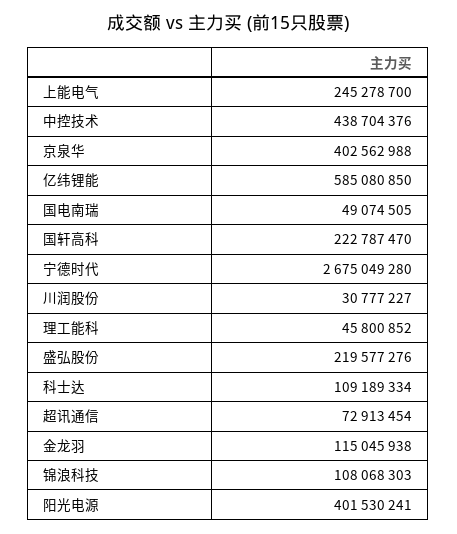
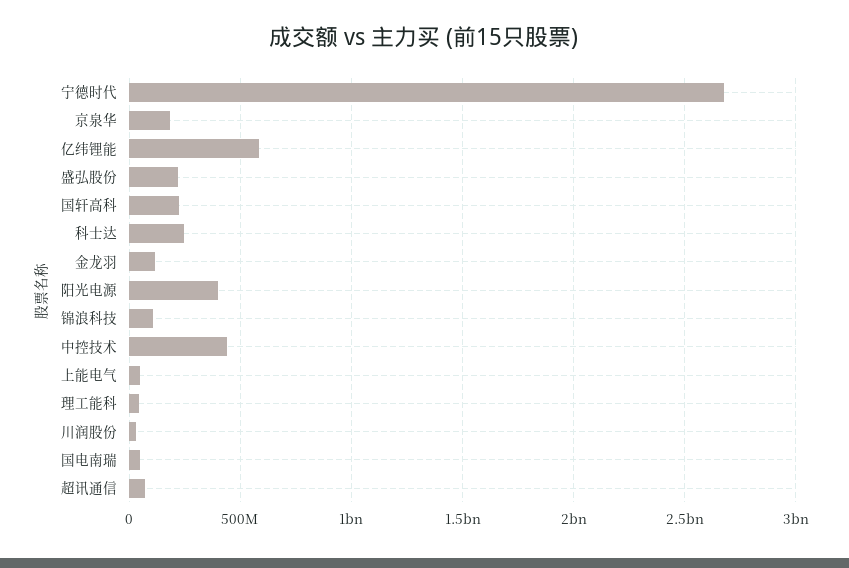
  {
-   "上能电气": 245278700,
+   "上能电气": 50000000,
    "中控技术": 438704376,
-   "京泉华": 402562988,
+   "京泉华": 200000000,
    "亿纬锂能": 585080850,
    "国电南瑞": 49074505,
    "国轩高科": 222787470,
    "宁德时代": 2675049280,
    "川润股份": 30777227,
    "理工能科": 45800852,
    "盛弘股份": 219577276,
-   "科士达": 109189334,
+   "科士达": 250000000,
    "超讯通信": 72913454,
    "金龙羽": 115045938,
    "锦浪科技": 108068303,
    "阳光电源": 401530241
  }

